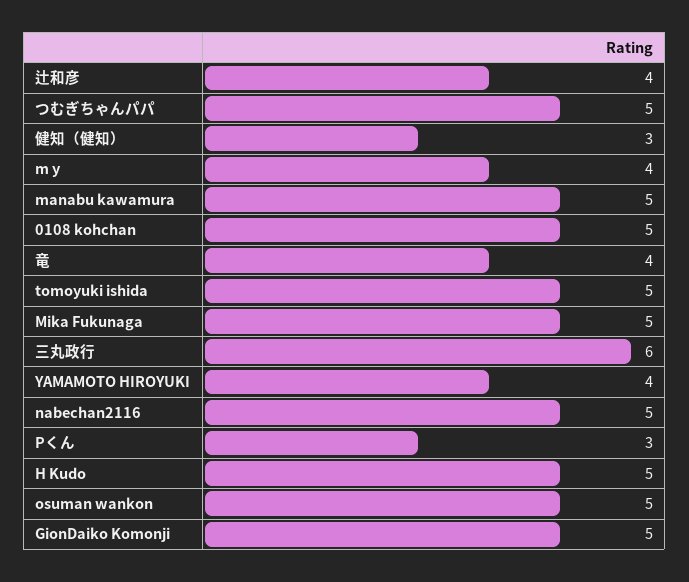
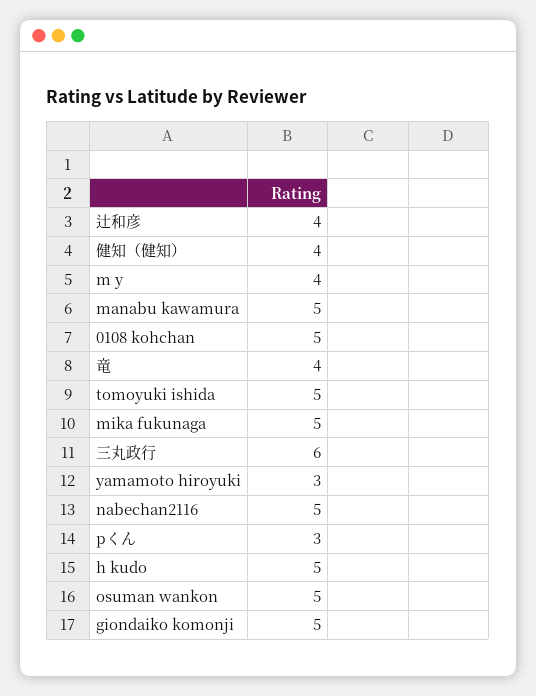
  {
    "辻和彦": 4,
-   "つむぎちゃんパパ": 5,
-   "健知（健知）": 3,
+   "健知（健知）": 4,
    "m y": 4,
    "manabu kawamura": 5,
    "0108 kohchan": 5,
    "竜": 4,
    "tomoyuki ishida": 5,
    "Mika Fukunaga": 5,
    "三丸政行": 6,
-   "YAMAMOTO HIROYUKI": 4,
+   "YAMAMOTO HIROYUKI": 3,
    "nabechan2116": 5,
    "Pくん": 3,
    "H Kudo": 5,
    "osuman wankon": 5,
    "GionDaiko Komonji": 5
  }

